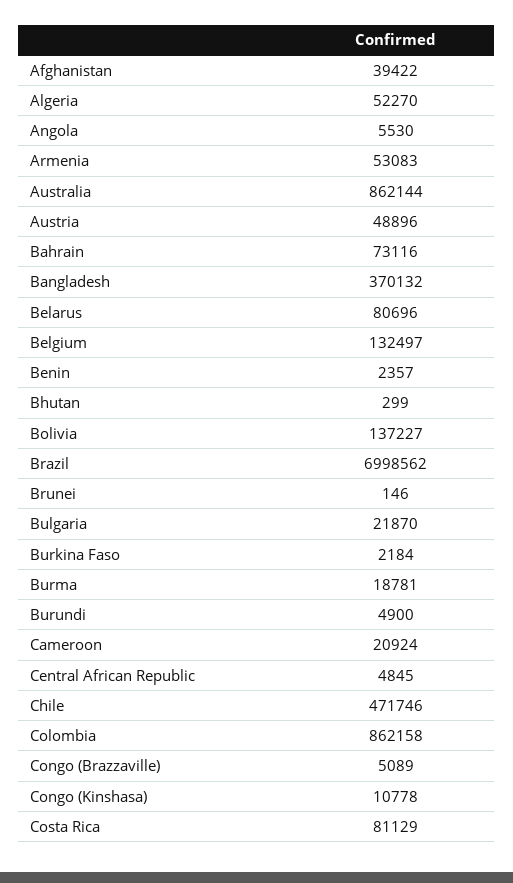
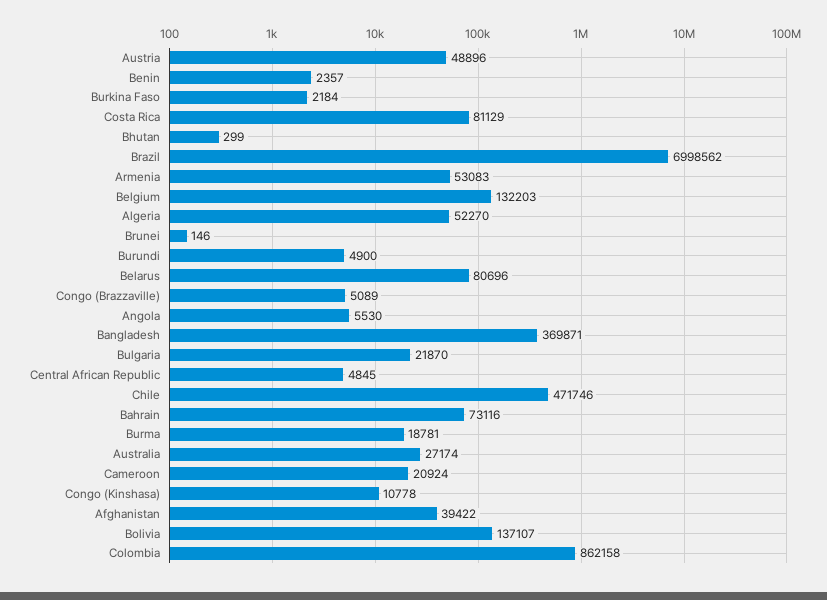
  {
    "Afghanistan": 39422,
    "Algeria": 52270,
    "Angola": 5530,
    "Armenia": 53083,
-   "Australia": 862144,
+   "Australia": 27174,
    "Austria": 48896,
    "Bahrain": 73116,
-   "Bangladesh": 370132,
+   "Bangladesh": 369871,
    "Belarus": 80696,
-   "Belgium": 132497,
+   "Belgium": 132203,
    "Benin": 2357,
    "Bhutan": 299,
-   "Bolivia": 137227,
+   "Bolivia": 137107,
    "Brazil": 6998562,
    "Brunei": 146,
    "Bulgaria": 21870,
    "Burkina Faso": 2184,
    "Burma": 18781,
    "Burundi": 4900,
    "Cameroon": 20924,
    "Central African Republic": 4845,
    "Chile": 471746,
    "Colombia": 862158,
    "Congo (Brazzaville)": 5089,
    "Congo (Kinshasa)": 10778,
    "Costa Rica": 81129
  }

